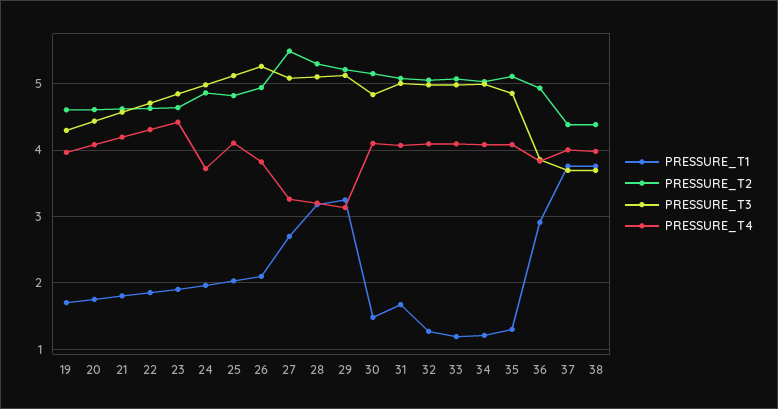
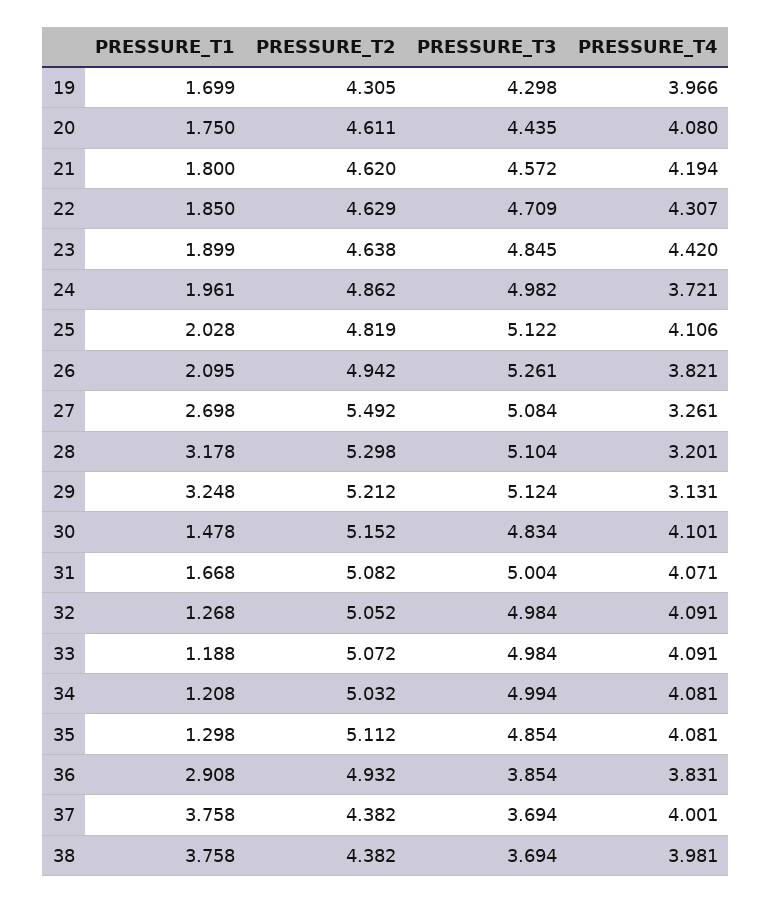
  {
    "PRESSURE_T1": {
      "19": 1.699,
      "20": 1.75,
      "21": 1.8,
      "22": 1.85,
      "23": 1.899,
      "24": 1.961,
      "25": 2.028,
      "26": 2.095,
      "27": 2.698,
      "28": 3.178,
      "29": 3.248,
      "30": 1.478,
      "31": 1.668,
      "32": 1.268,
      "33": 1.188,
      "34": 1.208,
      "35": 1.298,
      "36": 2.908,
      "37": 3.758,
      "38": 3.758
    },
    "PRESSURE_T2": {
-     "19": 4.6,
+     "19": 4.305,
      "20": 4.611,
      "21": 4.62,
      "22": 4.629,
      "23": 4.638,
      "24": 4.862,
      "25": 4.819,
      "26": 4.942,
      "27": 5.492,
      "28": 5.298,
      "29": 5.212,
      "30": 5.152,
      "31": 5.082,
      "32": 5.052,
      "33": 5.072,
      "34": 5.032,
      "35": 5.112,
      "36": 4.932,
      "37": 4.382,
      "38": 4.382
    },
    "PRESSURE_T3": {
      "19": 4.298,
      "20": 4.435,
      "21": 4.572,
      "22": 4.709,
      "23": 4.845,
      "24": 4.982,
      "25": 5.122,
      "26": 5.261,
      "27": 5.084,
      "28": 5.104,
      "29": 5.124,
      "30": 4.834,
      "31": 5.004,
      "32": 4.984,
      "33": 4.984,
      "34": 4.994,
      "35": 4.854,
      "36": 3.854,
      "37": 3.694,
      "38": 3.694
    },
    "PRESSURE_T4": {
      "19": 3.966,
      "20": 4.08,
      "21": 4.194,
      "22": 4.307,
      "23": 4.42,
      "24": 3.721,
      "25": 4.106,
      "26": 3.821,
      "27": 3.261,
      "28": 3.201,
      "29": 3.131,
      "30": 4.101,
      "31": 4.071,
      "32": 4.091,
      "33": 4.091,
      "34": 4.081,
      "35": 4.081,
      "36": 3.831,
      "37": 4.001,
      "38": 3.981
    }
  }

